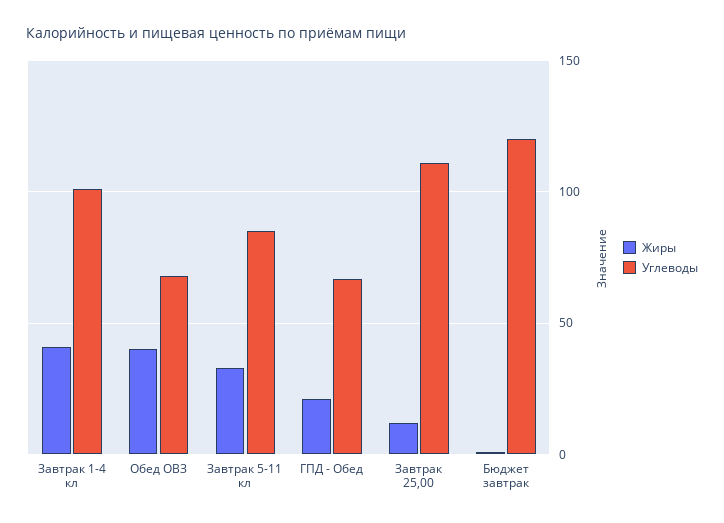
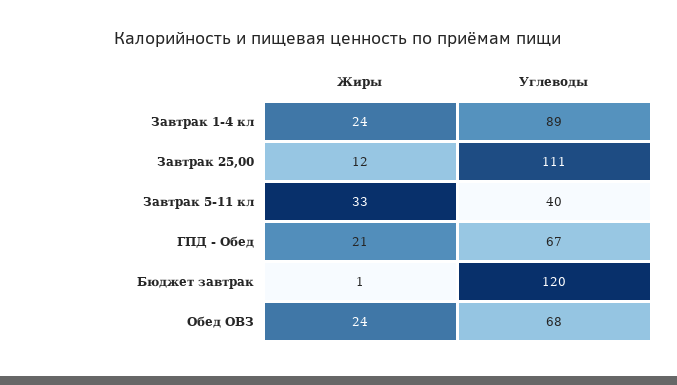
  {
    "Жиры": {
-     "Завтрак 1-4 кл": 40,
+     "Завтрак 1-4 кл": 24,
-     "Обед ОВЗ": 40,
+     "Обед ОВЗ": 24,
      "Завтрак 5-11 кл": 33,
      "ГПД - Обед": 21,
      "Завтрак 25,00": 12,
      "Бюджет завтрак": 1
    },
    "Углеводы": {
-     "Завтрак 1-4 кл": 100,
+     "Завтрак 1-4 кл": 89,
      "Обед ОВЗ": 68,
-     "Завтрак 5-11 кл": 85,
+     "Завтрак 5-11 кл": 40,
      "ГПД - Обед": 67,
      "Завтрак 25,00": 111,
      "Бюджет завтрак": 120
    }
  }

